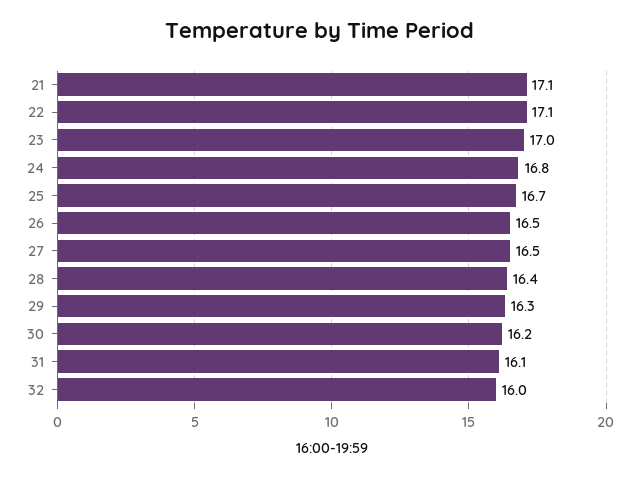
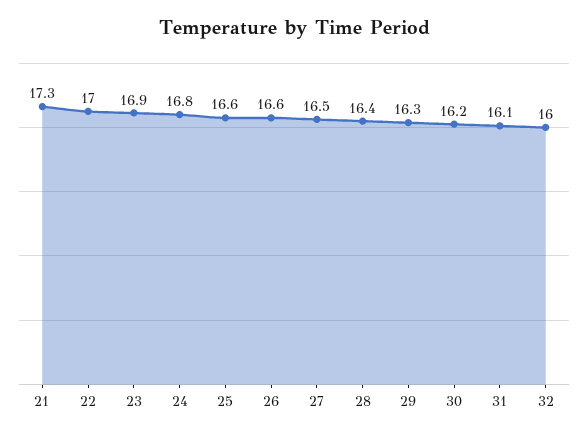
  {
-   "21": 17.1,
+   "21": 17.3,
-   "22": 17.1,
+   "22": 17,
-   "23": 17,
+   "23": 16.9,
    "24": 16.8,
-   "25": 16.7,
+   "25": 16.6,
-   "26": 16.5,
+   "26": 16.6,
    "27": 16.5,
    "28": 16.4,
    "29": 16.3,
    "30": 16.2,
    "31": 16.1,
    "32": 16
  }

